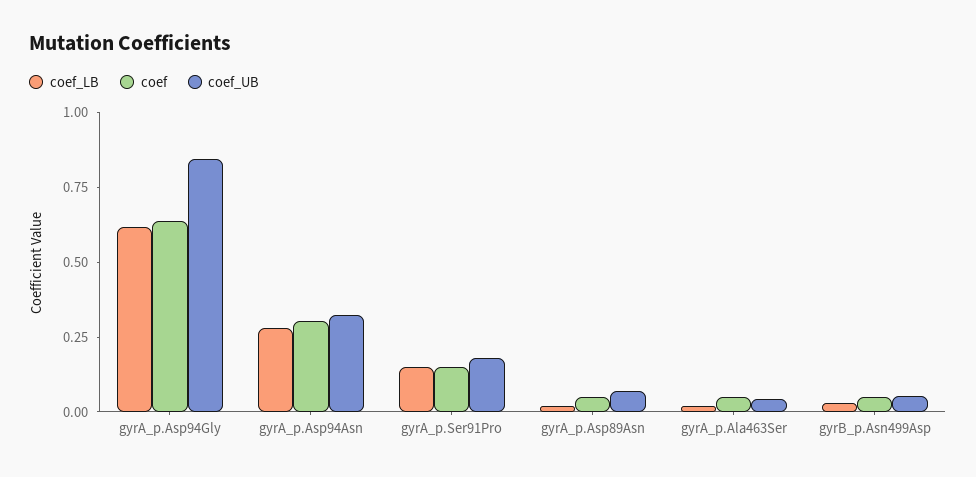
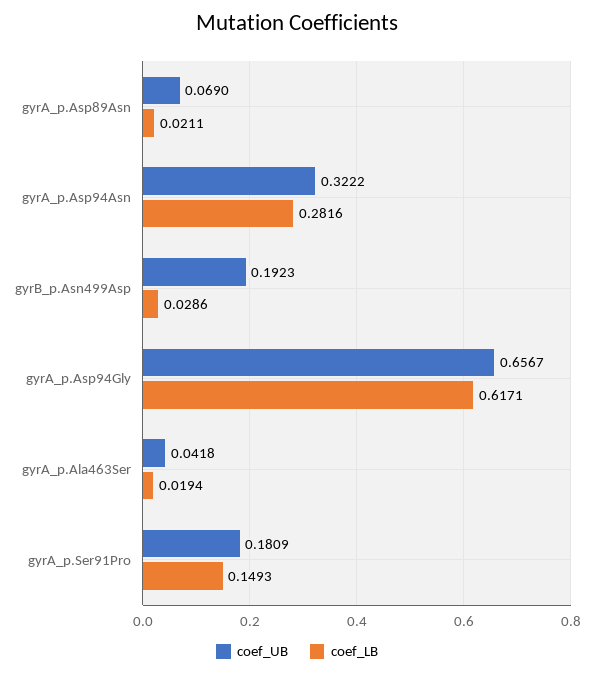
  {
    "coef_LB": {
      "gyrA_p.Asp94Gly": 0.6171,
      "gyrA_p.Asp94Asn": 0.2816,
      "gyrA_p.Ser91Pro": 0.1493,
      "gyrA_p.Asp89Asn": 0.0211,
      "gyrA_p.Ala463Ser": 0.0194,
      "gyrB_p.Asn499Asp": 0.0286
    },
-   "coef": {
-     "gyrA_p.Asp94Gly": 0.65,
-     "gyrA_p.Asp94Asn": 0.3,
-     "gyrA_p.Ser91Pro": 0.15,
-     "gyrA_p.Asp89Asn": 0.05,
-     "gyrA_p.Ala463Ser": 0.05,
-     "gyrB_p.Asn499Asp": 0.05
-   },
    "coef_UB": {
-     "gyrA_p.Asp94Gly": 0.85,
+     "gyrA_p.Asp94Gly": 0.6567,
      "gyrA_p.Asp94Asn": 0.3222,
      "gyrA_p.Ser91Pro": 0.1809,
      "gyrA_p.Asp89Asn": 0.069,
      "gyrA_p.Ala463Ser": 0.0418,
-     "gyrB_p.Asn499Asp": 0.05
+     "gyrB_p.Asn499Asp": 0.1923
    }
  }

